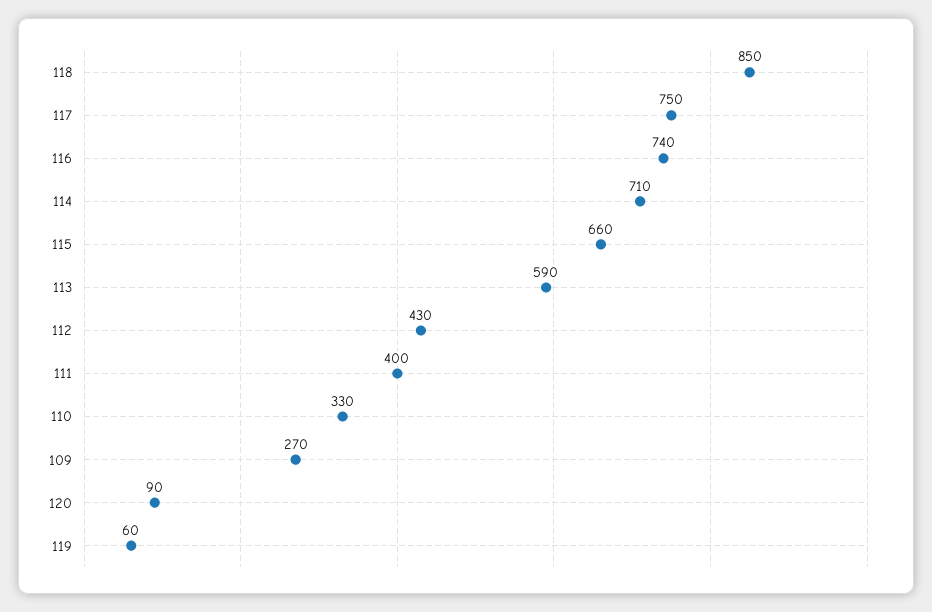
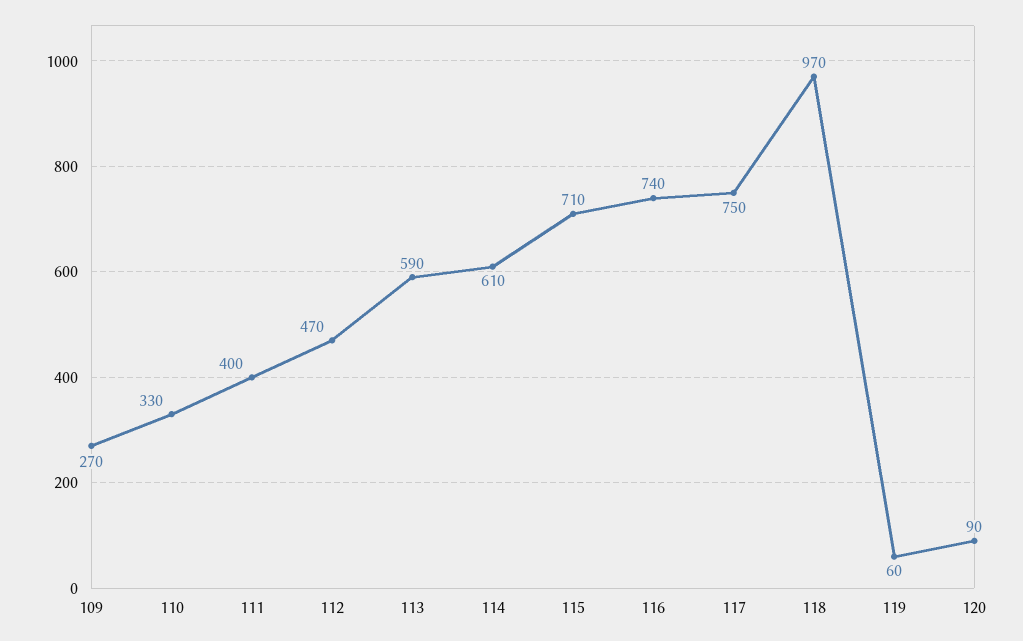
  {
-   "118": 850,
+   "118": 970,
    "117": 750,
    "116": 740,
-   "114": 710,
+   "114": 610,
-   "115": 660,
+   "115": 710,
    "113": 590,
-   "112": 430,
+   "112": 470,
    "111": 400,
    "110": 330,
    "109": 270,
    "120": 90,
    "119": 60
  }

